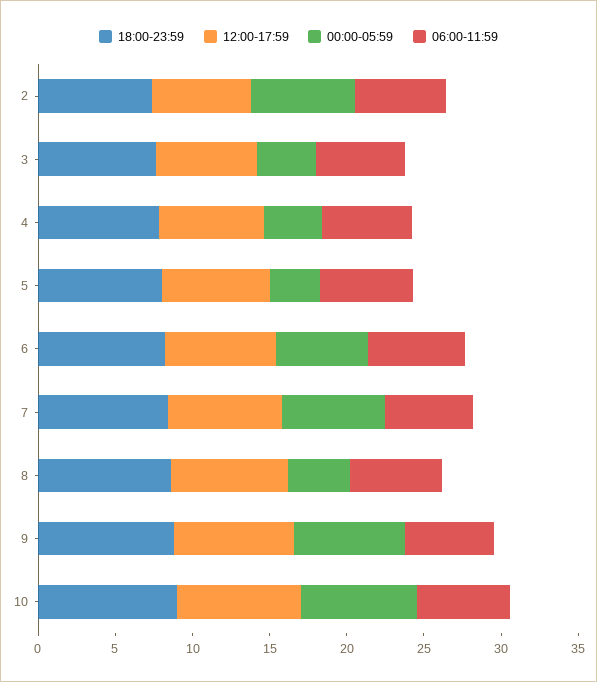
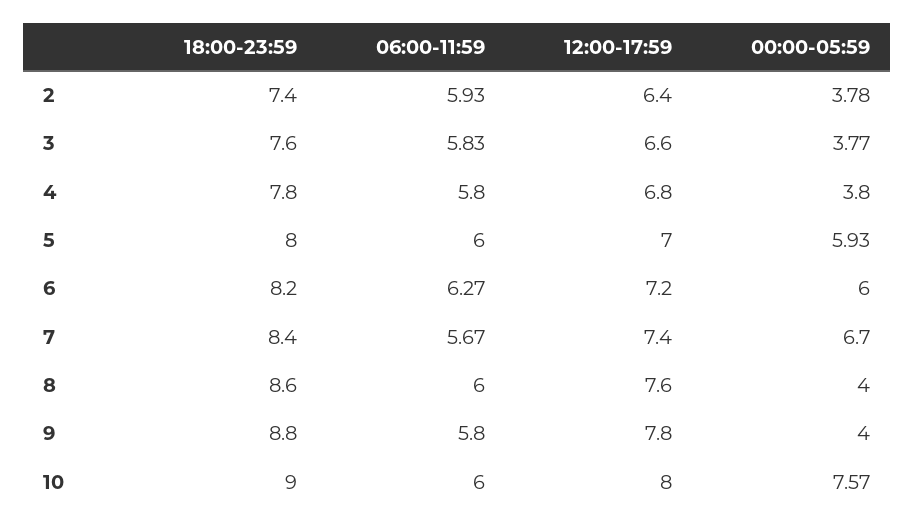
  {
    "18:00-23:59": {
      "2": 7.4,
      "3": 7.6,
      "4": 7.8,
      "5": 8,
      "6": 8.2,
      "7": 8.4,
      "8": 8.6,
      "9": 8.8,
      "10": 9
    },
    "12:00-17:59": {
      "2": 6.4,
      "3": 6.6,
      "4": 6.8,
      "5": 7,
      "6": 7.2,
      "7": 7.4,
      "8": 7.6,
      "9": 7.8,
      "10": 8
    },
    "00:00-05:59": {
-     "2": 7,
+     "2": 3.78,
      "3": 3.77,
      "4": 3.8,
-     "5": 3,
+     "5": 5.93,
      "6": 6,
      "7": 6.7,
      "8": 4,
-     "9": 7,
+     "9": 4,
      "10": 7.57
    },
    "06:00-11:59": {
      "2": 5.93,
      "3": 5.83,
      "4": 5.8,
      "5": 6,
      "6": 6.27,
      "7": 5.67,
      "8": 6,
      "9": 5.8,
      "10": 6
    }
  }

